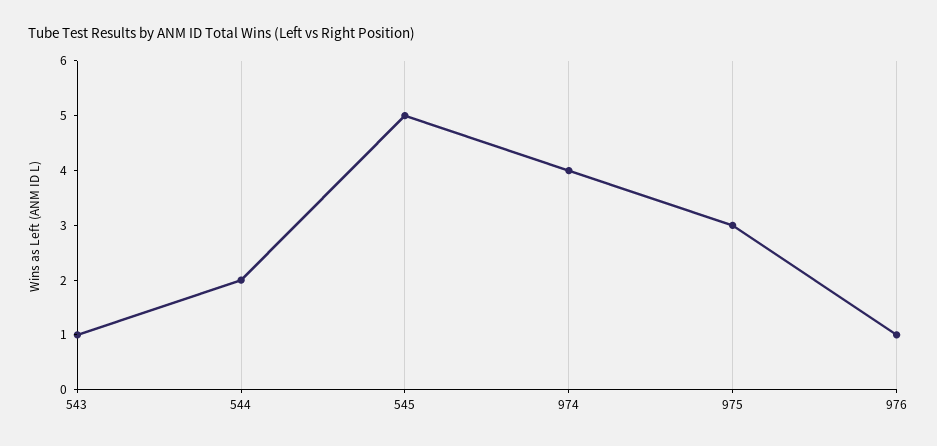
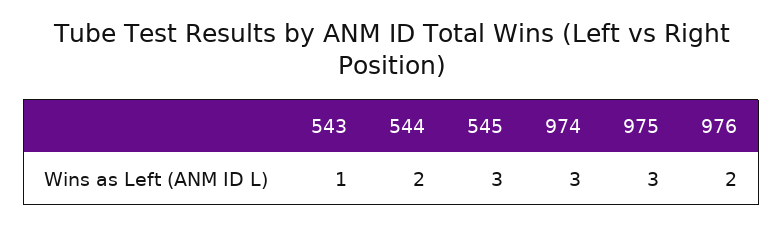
  {
    "543": 1,
    "544": 2,
-   "545": 5,
+   "545": 3,
-   "974": 4,
+   "974": 3,
    "975": 3,
-   "976": 1
+   "976": 2
  }

